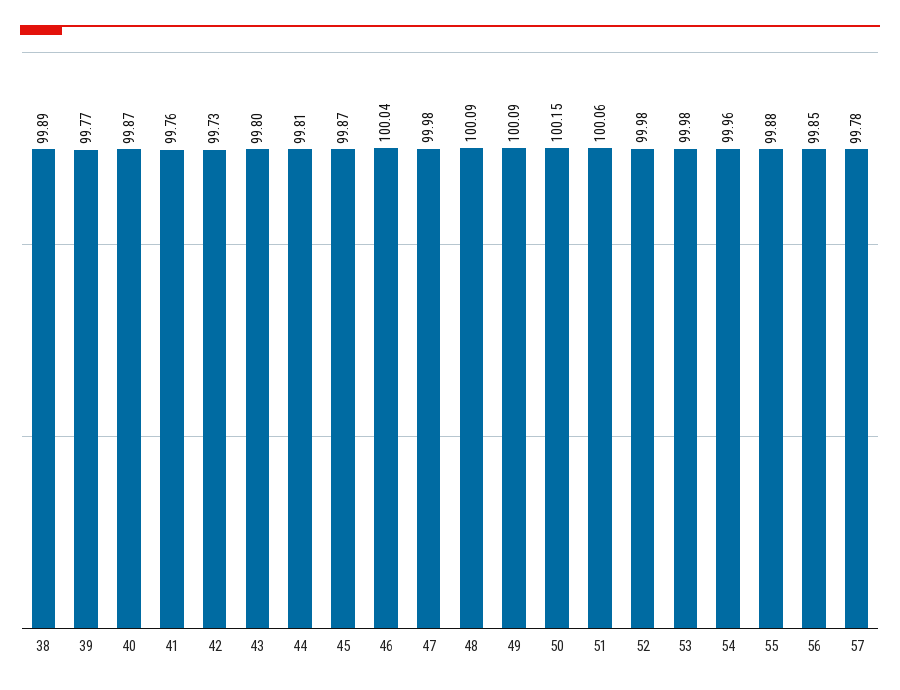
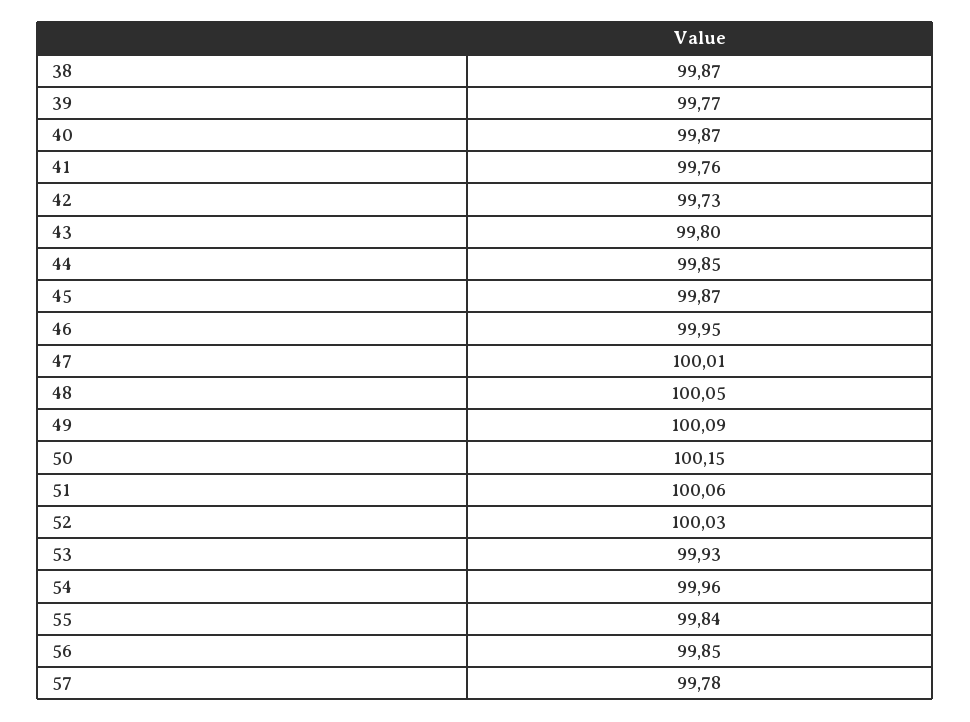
  {
-   "38": 99.89,
+   "38": 99.87,
    "39": 99.77,
    "40": 99.87,
    "41": 99.76,
    "42": 99.73,
    "43": 99.8,
-   "44": 99.81,
+   "44": 99.85,
    "45": 99.87,
-   "46": 100.04,
+   "46": 99.95,
-   "47": 99.98,
+   "47": 100.01,
-   "48": 100.09,
+   "48": 100.05,
    "49": 100.09,
    "50": 100.15,
    "51": 100.06,
-   "52": 99.98,
+   "52": 100.03,
-   "53": 99.98,
+   "53": 99.93,
    "54": 99.96,
-   "55": 99.88,
+   "55": 99.84,
    "56": 99.85,
    "57": 99.78
  }

